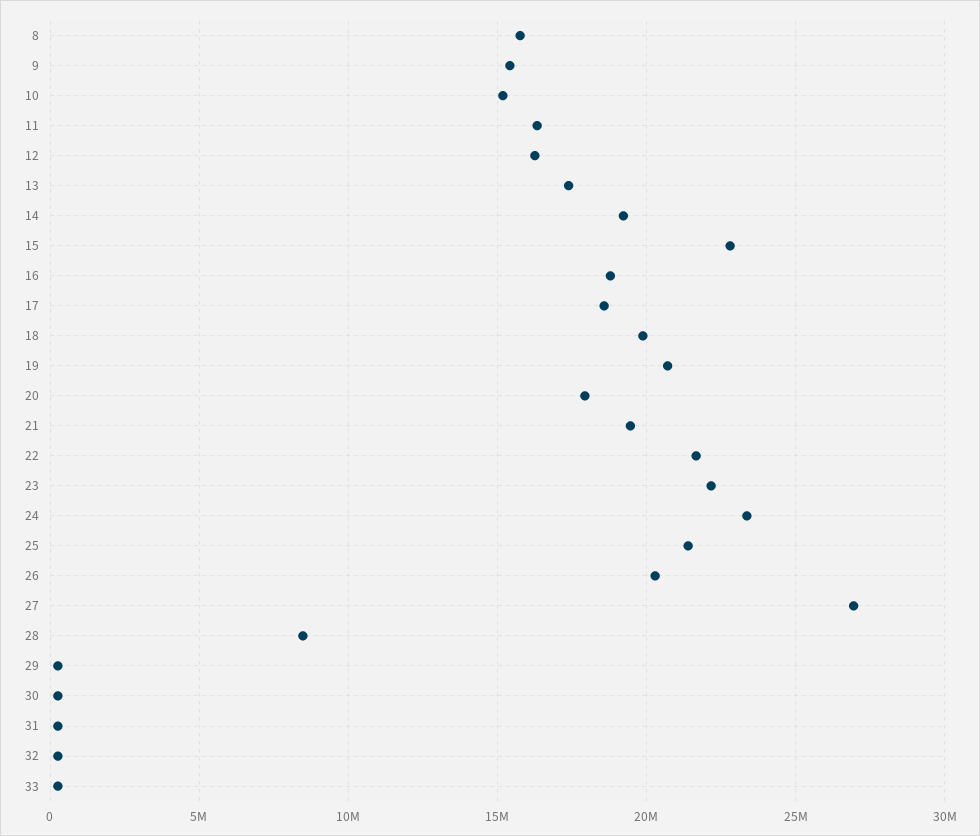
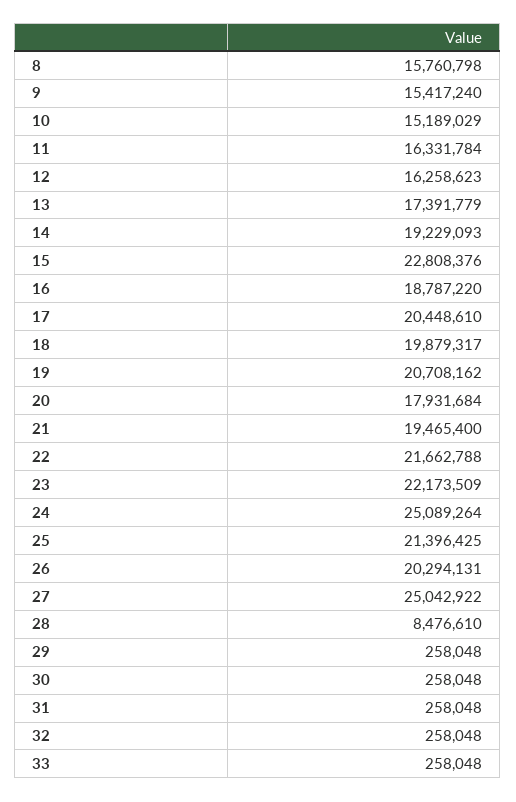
  {
    "8": 15760798,
    "9": 15417240,
    "10": 15189029,
    "11": 16331784,
    "12": 16258623,
    "13": 17391779,
    "14": 19229093,
    "15": 22808376,
    "16": 18787220,
-   "17": 18500000,
+   "17": 20448610,
    "18": 19879317,
    "19": 20708162,
    "20": 17931684,
    "21": 19465400,
    "22": 21662788,
    "23": 22173509,
-   "24": 23500000,
+   "24": 25089264,
    "25": 21396425,
    "26": 20294131,
-   "27": 27000000,
+   "27": 25042922,
    "28": 8476610,
    "29": 258048,
    "30": 258048,
    "31": 258048,
    "32": 258048,
    "33": 258048
  }

